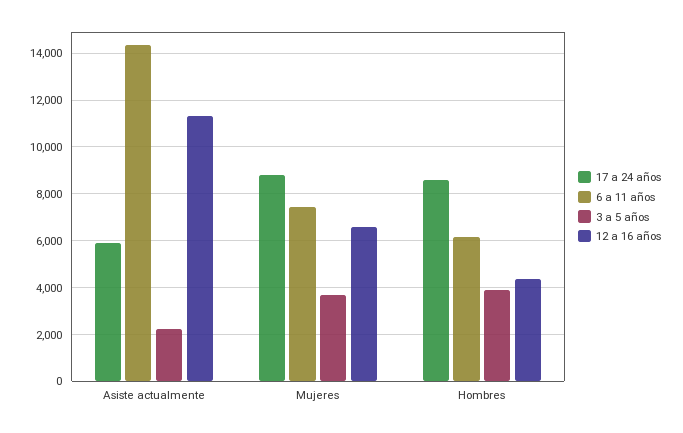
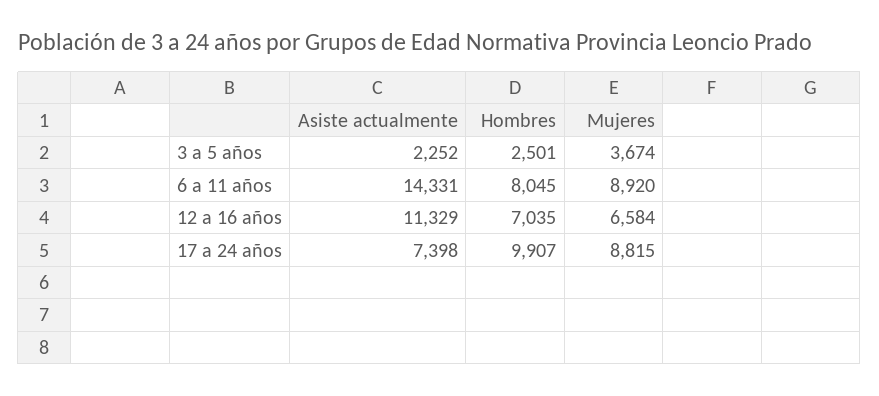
  {
    "17 a 24 años": {
-     "Asiste actualmente": 6000,
+     "Asiste actualmente": 7398,
      "Mujeres": 8815,
-     "Hombres": 8500
+     "Hombres": 9907
    },
    "6 a 11 años": {
      "Asiste actualmente": 14331,
-     "Mujeres": 7500,
+     "Mujeres": 8920,
-     "Hombres": 6000
+     "Hombres": 8045
    },
    "3 a 5 años": {
      "Asiste actualmente": 2252,
      "Mujeres": 3674,
-     "Hombres": 4000
+     "Hombres": 2501
    },
    "12 a 16 años": {
      "Asiste actualmente": 11329,
      "Mujeres": 6584,
-     "Hombres": 4500
+     "Hombres": 7035
    }
  }

